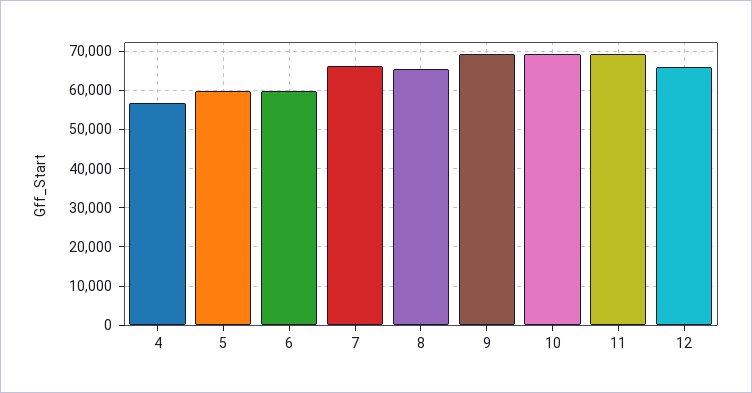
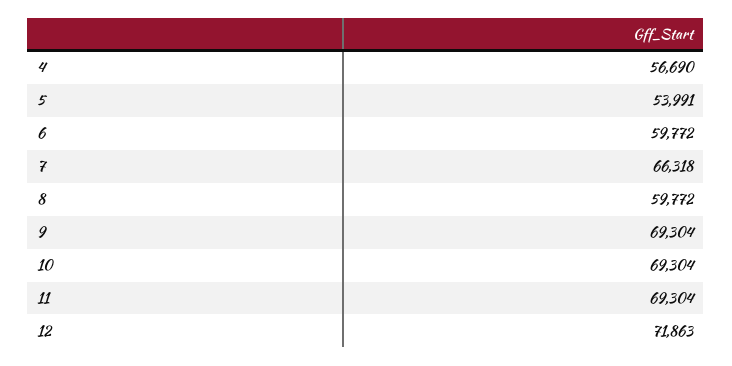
  {
    "4": 56690,
-   "5": 60000,
+   "5": 53991,
    "6": 59772,
    "7": 66318,
-   "8": 66000,
+   "8": 59772,
    "9": 69304,
    "10": 69304,
    "11": 69304,
-   "12": 66000
+   "12": 71863
  }

